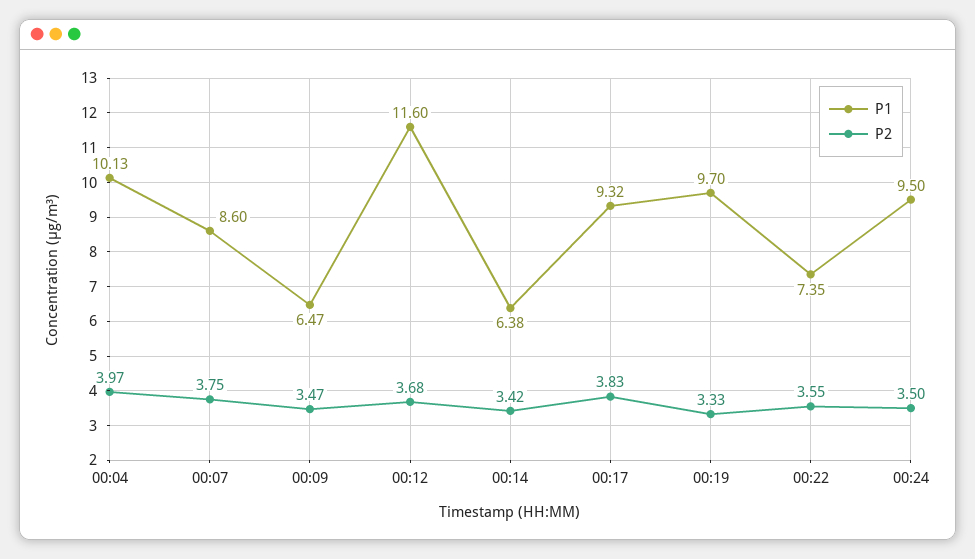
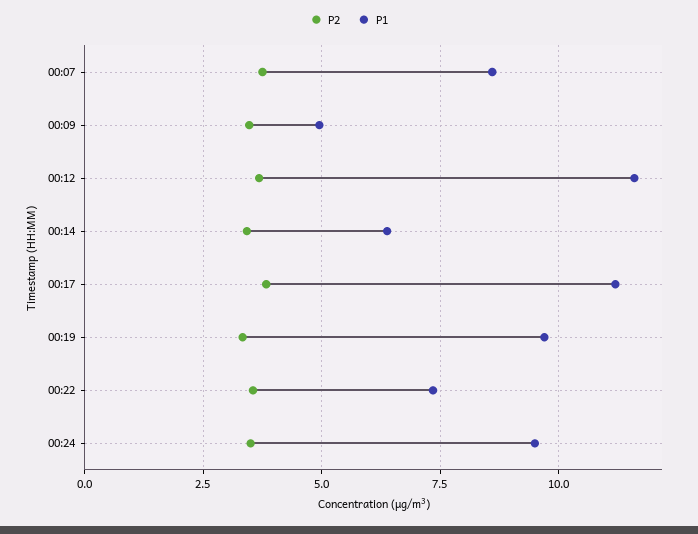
  {
    "P1": {
-     "00:04": 10.13,
      "00:07": 8.6,
-     "00:09": 6.47,
+     "00:09": 5,
      "00:12": 11.6,
      "00:14": 6.38,
-     "00:17": 9.32,
+     "00:17": 11.25,
      "00:19": 9.7,
      "00:22": 7.35,
      "00:24": 9.5
    },
    "P2": {
-     "00:04": 3.97,
      "00:07": 3.75,
      "00:09": 3.47,
      "00:12": 3.68,
      "00:14": 3.42,
      "00:17": 3.83,
      "00:19": 3.33,
      "00:22": 3.55,
      "00:24": 3.5
    }
  }

